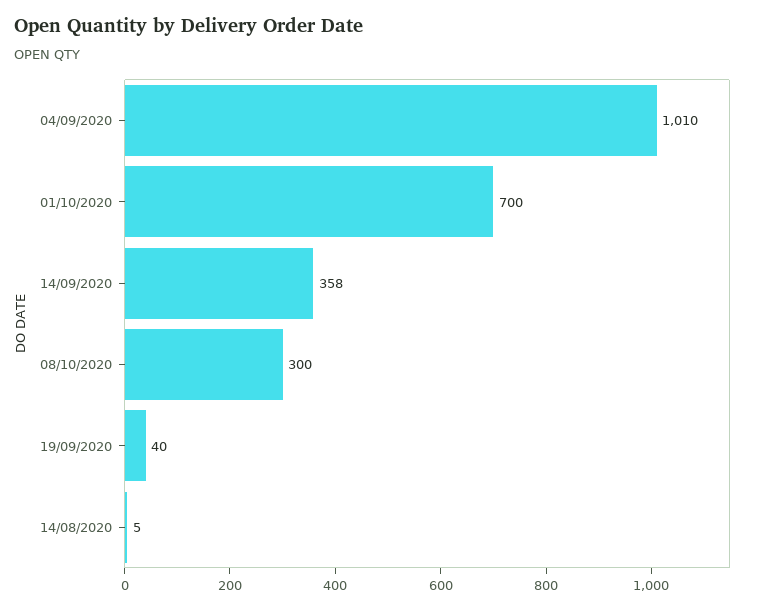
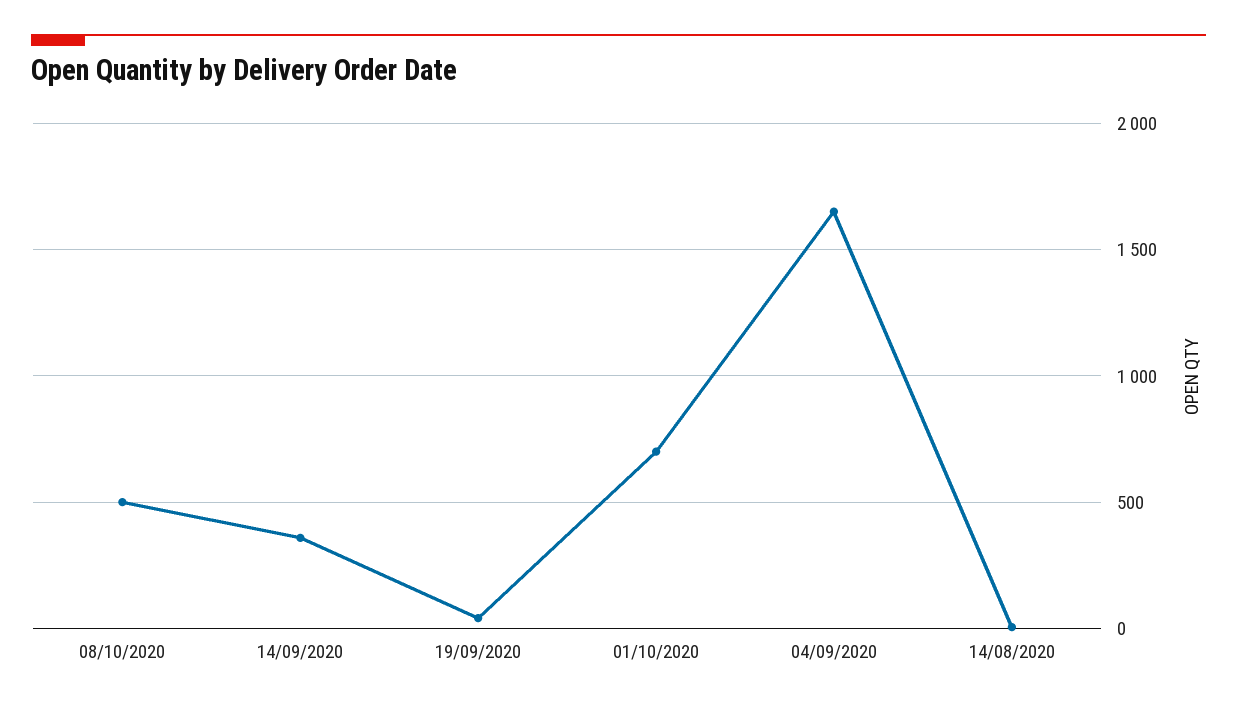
  {
-   "04/09/2020": 1010,
+   "04/09/2020": 1650,
    "01/10/2020": 700,
    "14/09/2020": 358,
-   "08/10/2020": 300,
+   "08/10/2020": 500,
    "19/09/2020": 40,
    "14/08/2020": 5
  }

